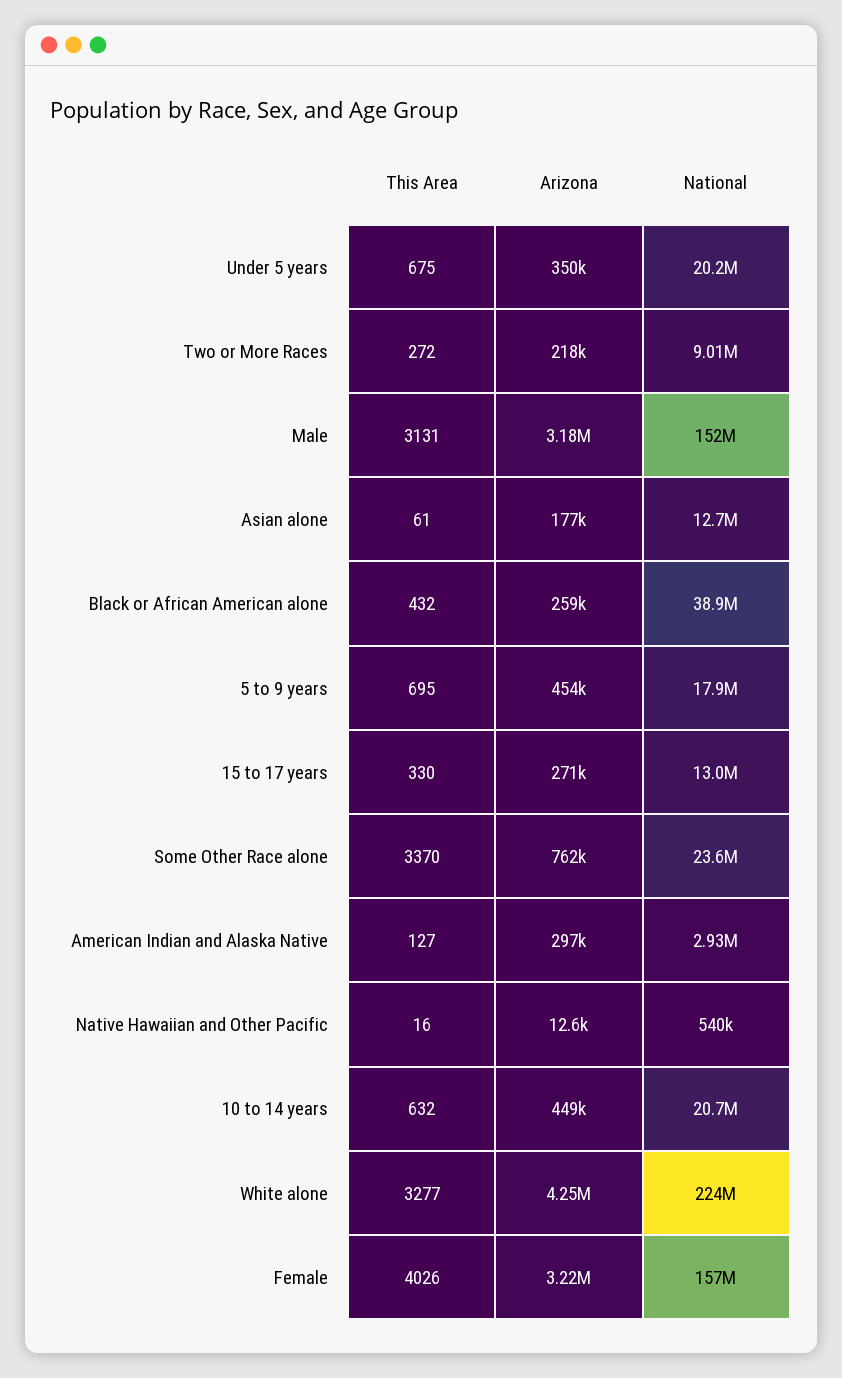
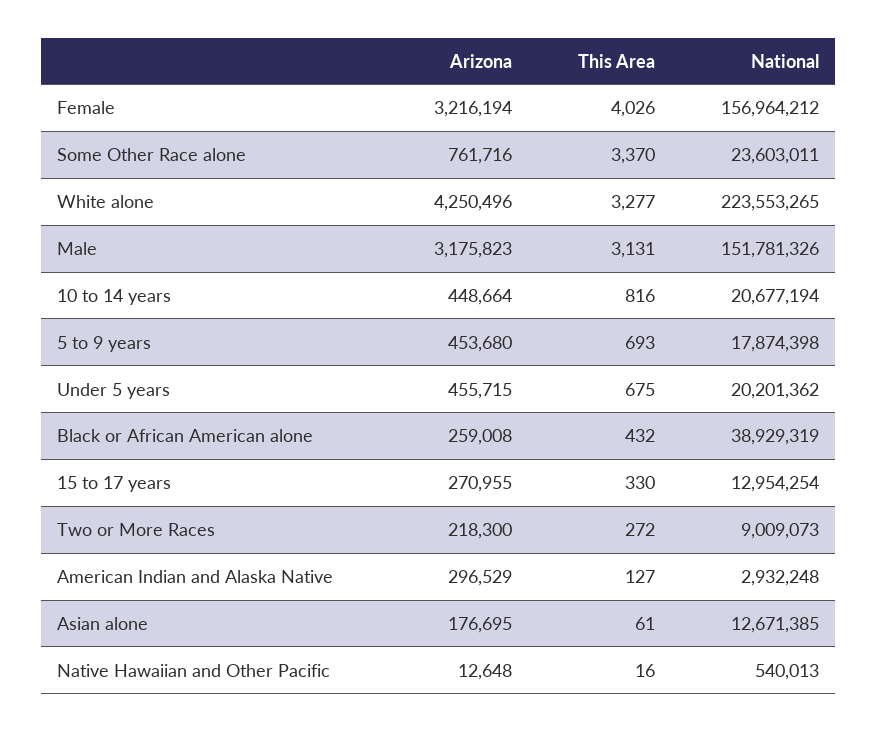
  {
    "This Area": {
      "Under 5 years": 675,
      "Two or More Races": 272,
      "Male": 3131,
      "Asian alone": 61,
      "Black or African American alone": 432,
-     "5 to 9 years": 695,
+     "5 to 9 years": 693,
      "15 to 17 years": 330,
      "Some Other Race alone": 3370,
      "American Indian and Alaska Native": 127,
      "Native Hawaiian and Other Pacific": 16,
-     "10 to 14 years": 632,
+     "10 to 14 years": 816,
      "White alone": 3277,
      "Female": 4026
    },
    "Arizona": {
-     "Under 5 years": 350000,
+     "Under 5 years": 455715,
      "Two or More Races": 218300,
      "Male": 3175823,
      "Asian alone": 176695,
      "Black or African American alone": 259008,
      "5 to 9 years": 453680,
      "15 to 17 years": 270955,
      "Some Other Race alone": 761716,
      "American Indian and Alaska Native": 296529,
      "Native Hawaiian and Other Pacific": 12648,
      "10 to 14 years": 448664,
      "White alone": 4250496,
      "Female": 3216194
    },
    "National": {
      "Under 5 years": 20201362,
      "Two or More Races": 9009073,
      "Male": 151781326,
      "Asian alone": 12671385,
      "Black or African American alone": 38929319,
      "5 to 9 years": 17874398,
      "15 to 17 years": 12954254,
      "Some Other Race alone": 23603011,
      "American Indian and Alaska Native": 2932248,
      "Native Hawaiian and Other Pacific": 540013,
      "10 to 14 years": 20677194,
      "White alone": 223553265,
      "Female": 156964212
    }
  }

